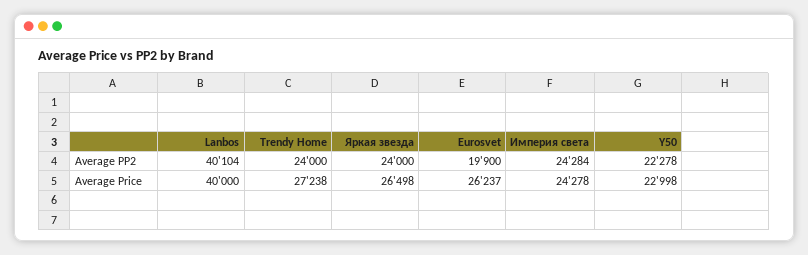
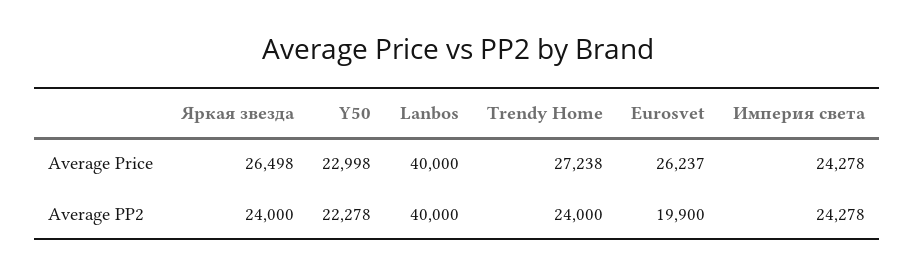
  {
    "Lanbos": {
-     "Average PP2": 40104,
+     "Average PP2": 40000,
      "Average Price": 40000
    },
    "Trendy Home": {
      "Average PP2": 24000,
      "Average Price": 27238
    },
    "Яркая звезда": {
      "Average PP2": 24000,
      "Average Price": 26498
    },
    "Eurosvet": {
      "Average PP2": 19900,
      "Average Price": 26237
    },
    "Империя света": {
-     "Average PP2": 24284,
+     "Average PP2": 24278,
      "Average Price": 24278
    },
    "Y50": {
      "Average PP2": 22278,
      "Average Price": 22998
    }
  }

